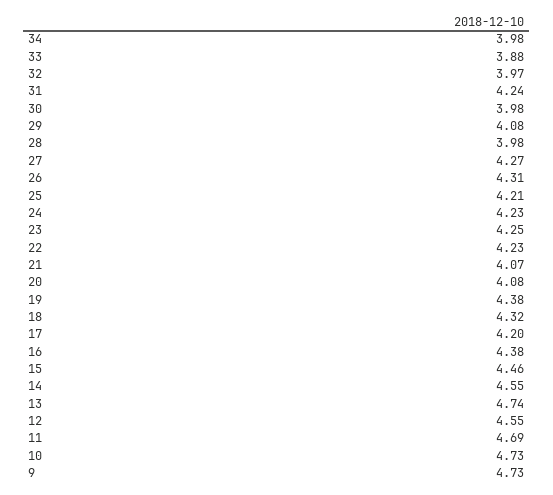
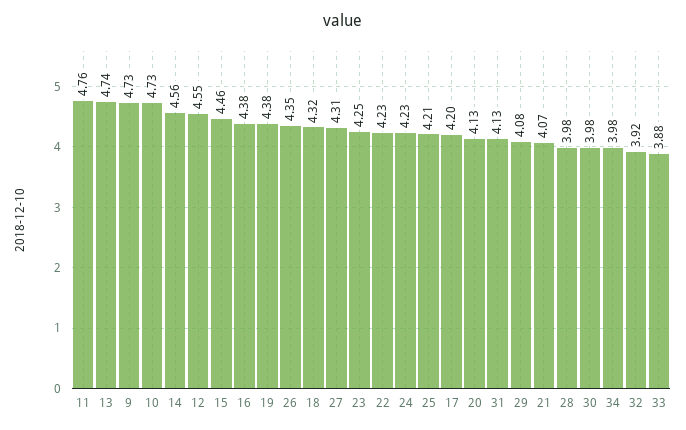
  {
    "34": 3.98,
    "33": 3.88,
-   "32": 3.97,
+   "32": 3.92,
-   "31": 4.24,
+   "31": 4.13,
    "30": 3.98,
    "29": 4.08,
    "28": 3.98,
-   "27": 4.27,
+   "27": 4.31,
-   "26": 4.31,
+   "26": 4.35,
    "25": 4.21,
    "24": 4.23,
    "23": 4.25,
    "22": 4.23,
    "21": 4.07,
-   "20": 4.08,
+   "20": 4.13,
    "19": 4.38,
    "18": 4.32,
    "17": 4.2,
    "16": 4.38,
    "15": 4.46,
-   "14": 4.55,
+   "14": 4.56,
    "13": 4.74,
    "12": 4.55,
-   "11": 4.69,
+   "11": 4.76,
    "10": 4.73,
    "9": 4.73
  }

